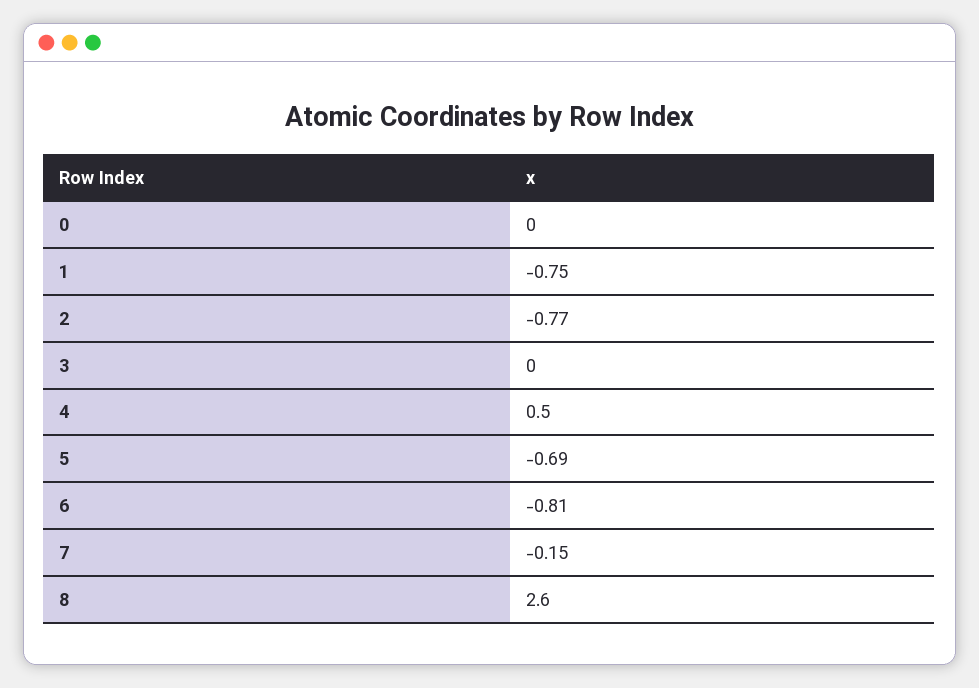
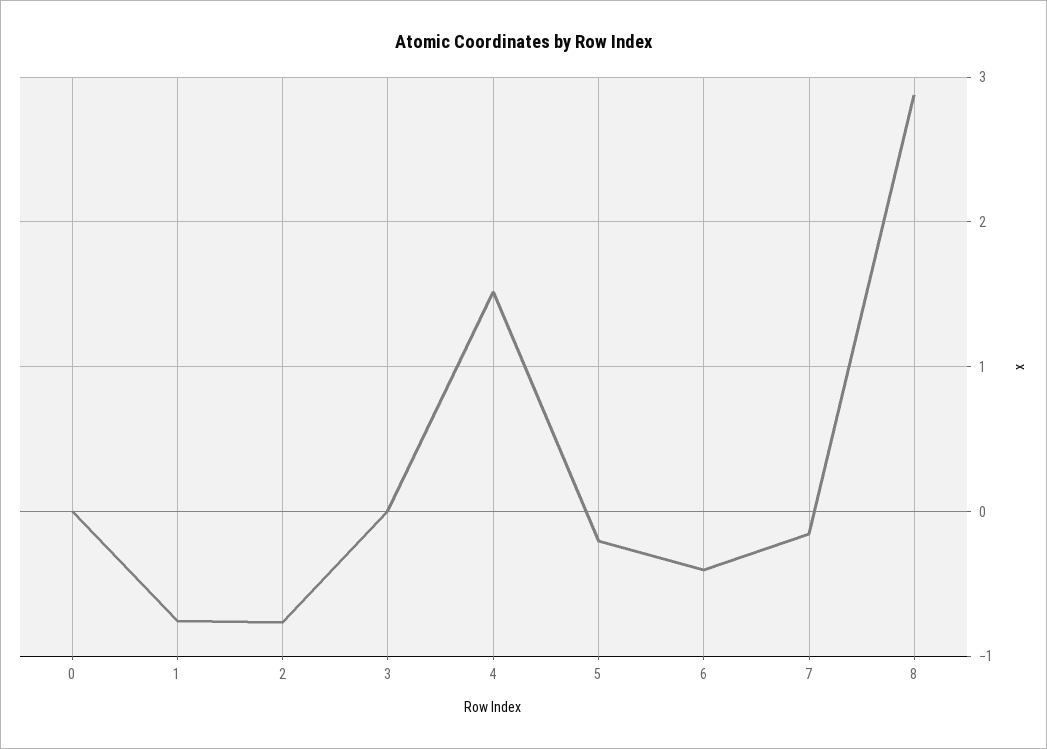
  {
    "0": 0,
    "1": -0.75,
    "2": -0.77,
    "3": 0,
-   "4": 0.5,
+   "4": 1.5,
-   "5": -0.69,
+   "5": -0.2,
-   "6": -0.81,
+   "6": -0.4,
    "7": -0.15,
-   "8": 2.6
+   "8": 2.9
  }

